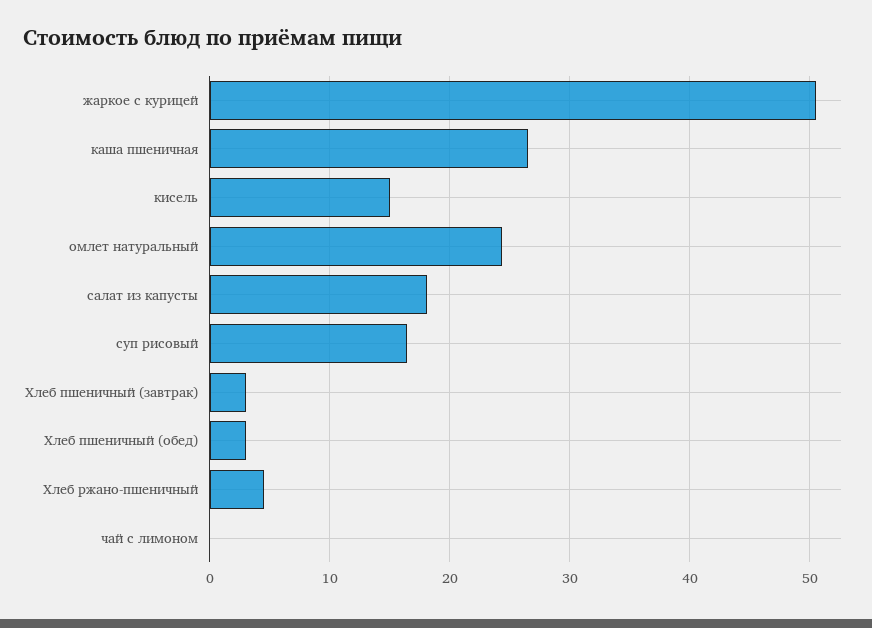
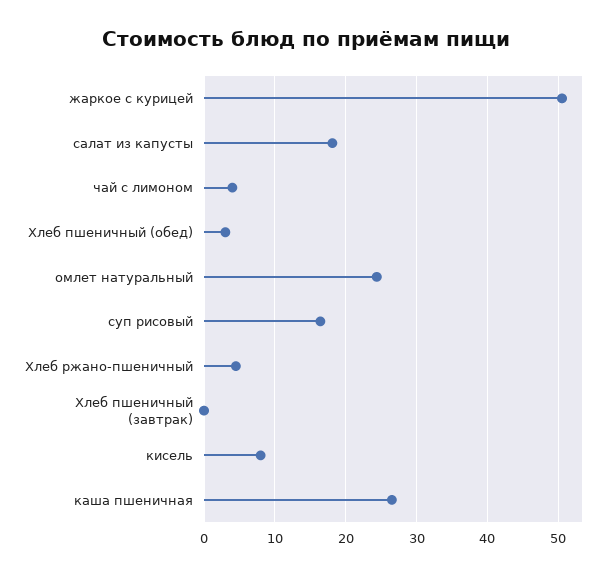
  {
    "жаркое с курицей": 51,
    "каша пшеничная": 27,
-   "кисель": 15,
+   "кисель": 8,
    "омлет натуральный": 24,
    "салат из капусты": 18,
    "суп рисовый": 16,
-   "Хлеб пшеничный (завтрак)": 3,
+   "Хлеб пшеничный (завтрак)": 0,
    "Хлеб пшеничный (обед)": 3,
    "Хлеб ржано-пшеничный": 5,
-   "чай с лимоном": 0
+   "чай с лимоном": 4
  }

